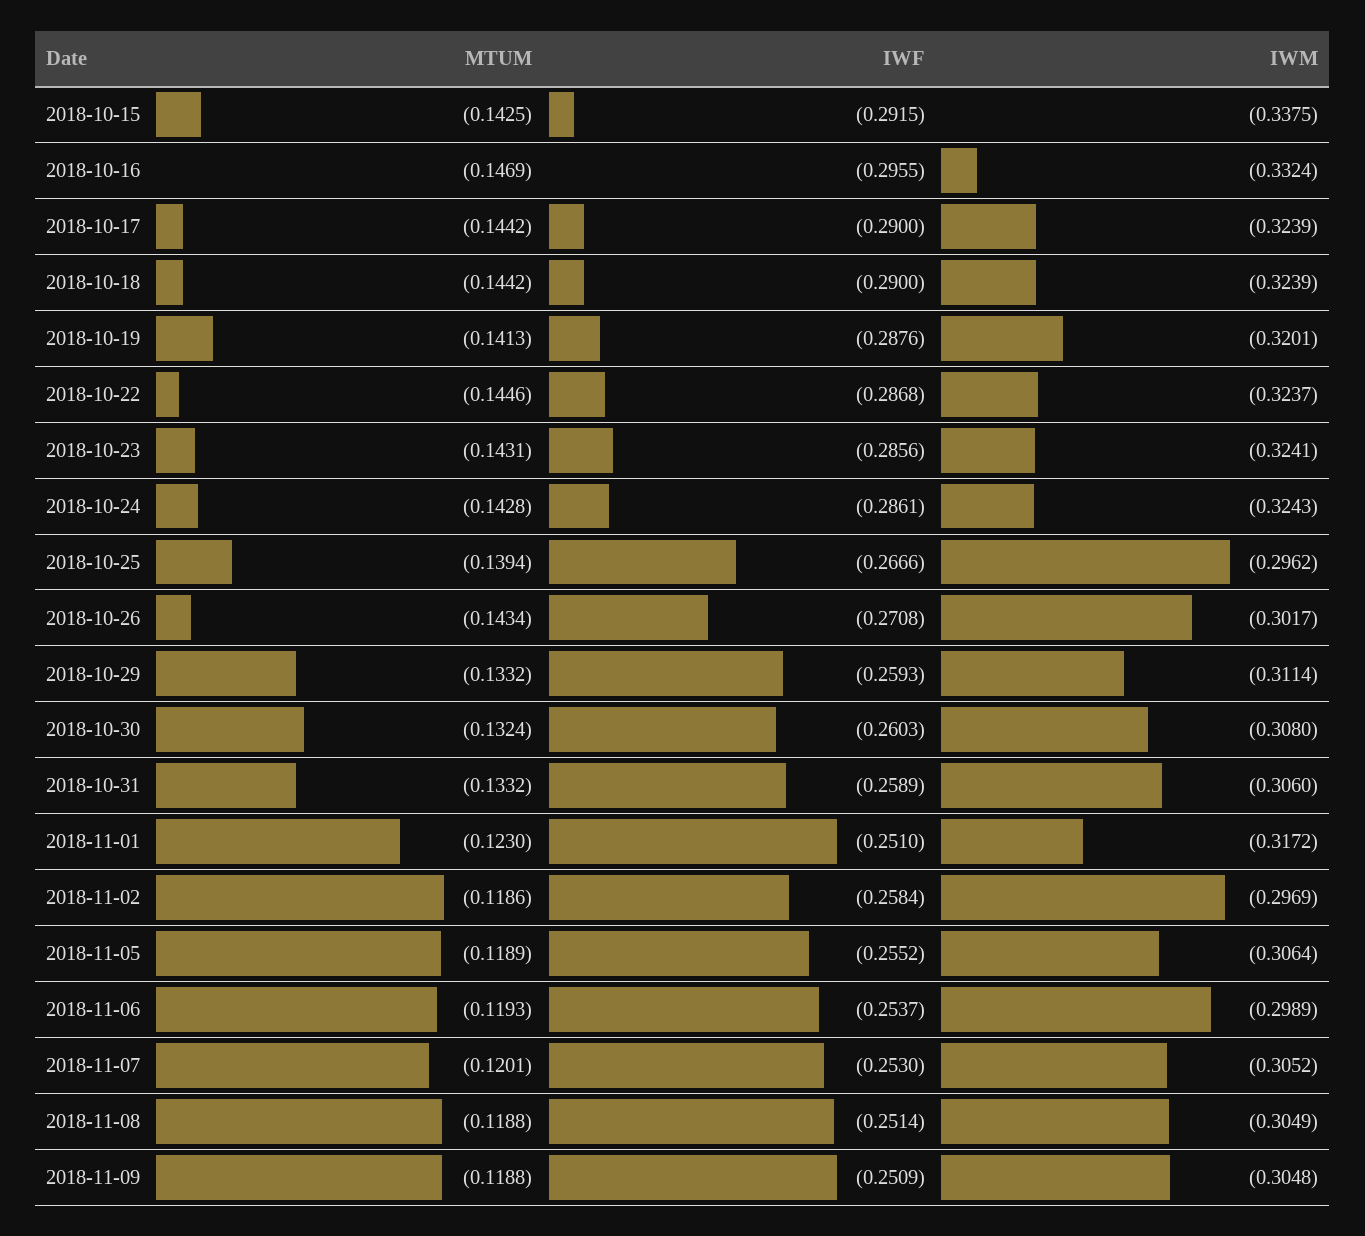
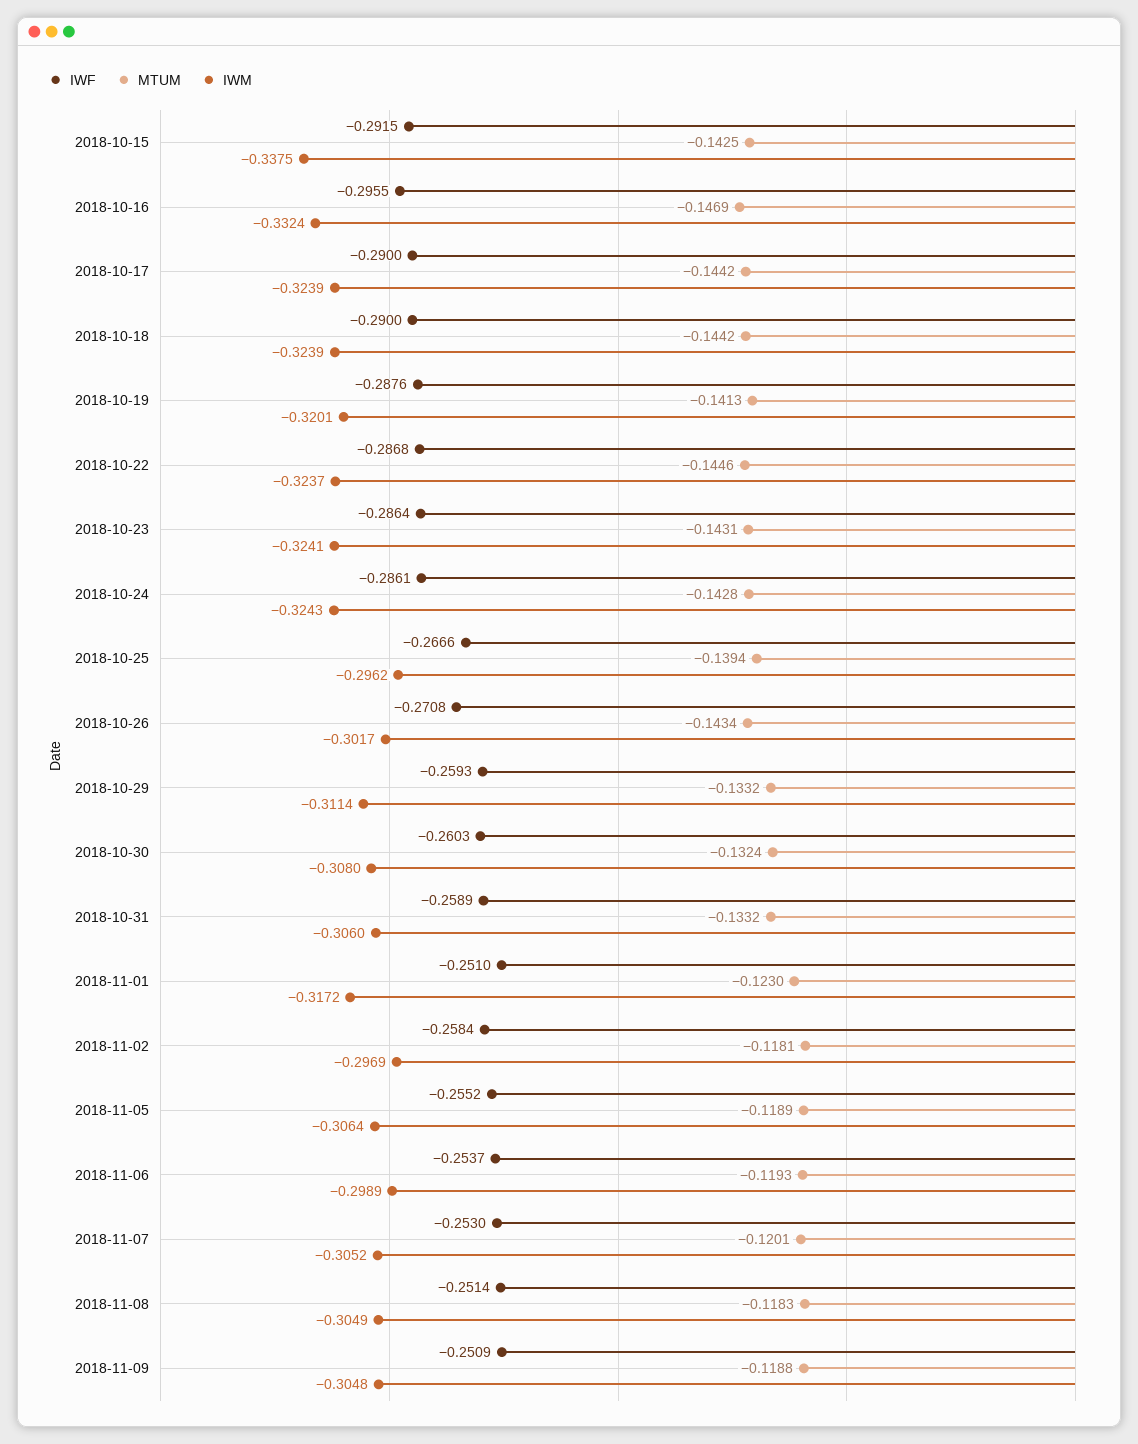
  {
    "MTUM": {
      "2018-10-15": -0.1425,
      "2018-10-16": -0.1469,
      "2018-10-17": -0.1442,
      "2018-10-18": -0.1442,
      "2018-10-19": -0.1413,
      "2018-10-22": -0.1446,
      "2018-10-23": -0.1431,
      "2018-10-24": -0.1428,
      "2018-10-25": -0.1394,
      "2018-10-26": -0.1434,
      "2018-10-29": -0.1332,
      "2018-10-30": -0.1324,
      "2018-10-31": -0.1332,
      "2018-11-01": -0.123,
-     "2018-11-02": -0.1186,
+     "2018-11-02": -0.1181,
      "2018-11-05": -0.1189,
      "2018-11-06": -0.1193,
      "2018-11-07": -0.1201,
-     "2018-11-08": -0.1188,
+     "2018-11-08": -0.1183,
      "2018-11-09": -0.1188
    },
    "IWF": {
      "2018-10-15": -0.2915,
      "2018-10-16": -0.2955,
      "2018-10-17": -0.29,
      "2018-10-18": -0.29,
      "2018-10-19": -0.2876,
      "2018-10-22": -0.2868,
-     "2018-10-23": -0.2856,
+     "2018-10-23": -0.2864,
      "2018-10-24": -0.2861,
      "2018-10-25": -0.2666,
      "2018-10-26": -0.2708,
      "2018-10-29": -0.2593,
      "2018-10-30": -0.2603,
      "2018-10-31": -0.2589,
      "2018-11-01": -0.251,
      "2018-11-02": -0.2584,
      "2018-11-05": -0.2552,
      "2018-11-06": -0.2537,
      "2018-11-07": -0.253,
      "2018-11-08": -0.2514,
      "2018-11-09": -0.2509
    },
    "IWM": {
      "2018-10-15": -0.3375,
      "2018-10-16": -0.3324,
      "2018-10-17": -0.3239,
      "2018-10-18": -0.3239,
      "2018-10-19": -0.3201,
      "2018-10-22": -0.3237,
      "2018-10-23": -0.3241,
      "2018-10-24": -0.3243,
      "2018-10-25": -0.2962,
      "2018-10-26": -0.3017,
      "2018-10-29": -0.3114,
      "2018-10-30": -0.308,
      "2018-10-31": -0.306,
      "2018-11-01": -0.3172,
      "2018-11-02": -0.2969,
      "2018-11-05": -0.3064,
      "2018-11-06": -0.2989,
      "2018-11-07": -0.3052,
      "2018-11-08": -0.3049,
      "2018-11-09": -0.3048
    }
  }

